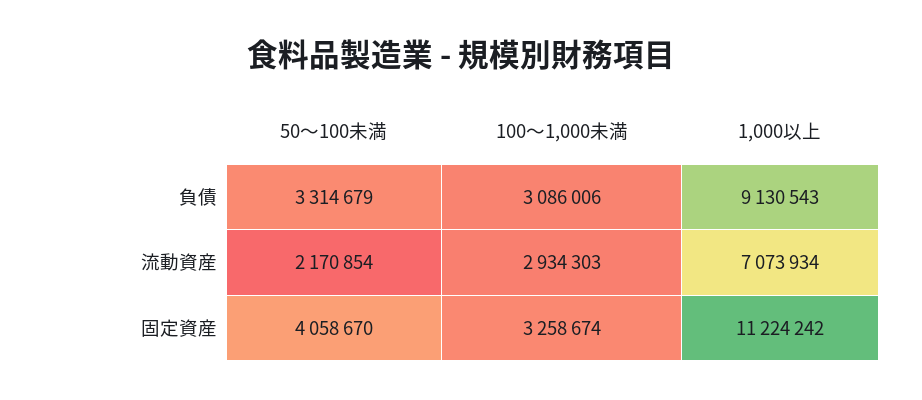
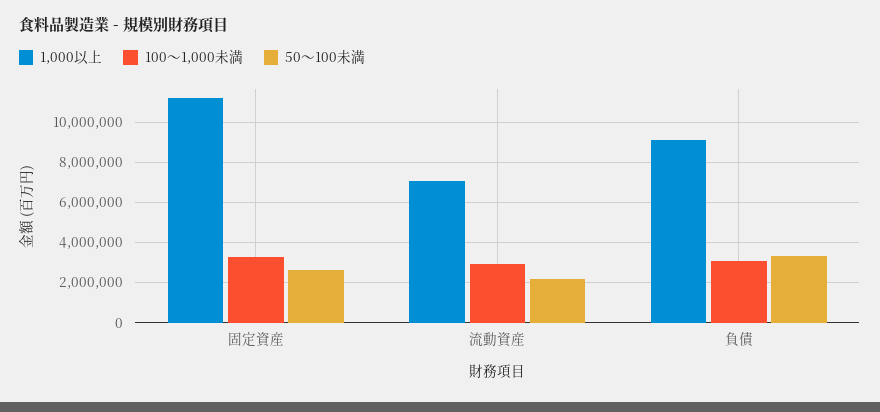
  {
    "50～100未満": {
      "負債": 3314679,
      "流動資産": 2170854,
-     "固定資産": 4058670
+     "固定資産": 2500000
    },
    "100～1,000未満": {
      "負債": 3086006,
      "流動資産": 2934303,
      "固定資産": 3258674
    },
    "1,000以上": {
      "負債": 9130543,
      "流動資産": 7073934,
      "固定資産": 11224242
    }
  }

